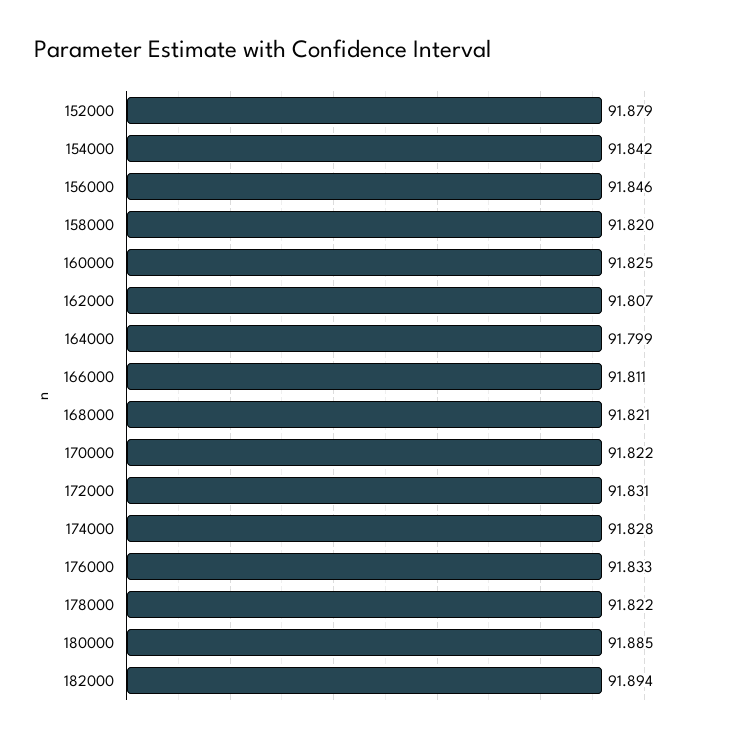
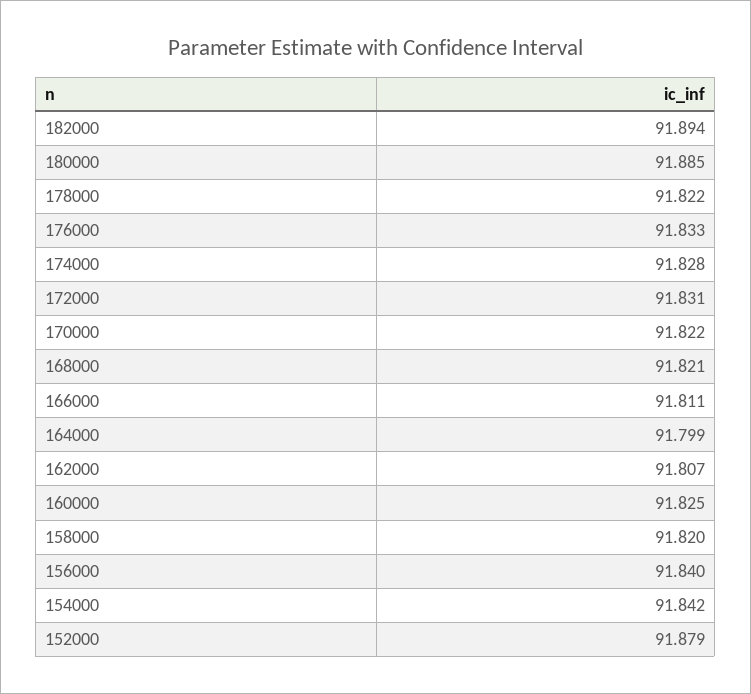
  {
    "152000": 91.879,
    "154000": 91.842,
-   "156000": 91.846,
+   "156000": 91.84,
    "158000": 91.82,
    "160000": 91.825,
    "162000": 91.807,
    "164000": 91.799,
    "166000": 91.811,
    "168000": 91.821,
    "170000": 91.822,
    "172000": 91.831,
    "174000": 91.828,
    "176000": 91.833,
    "178000": 91.822,
    "180000": 91.885,
    "182000": 91.894
  }

